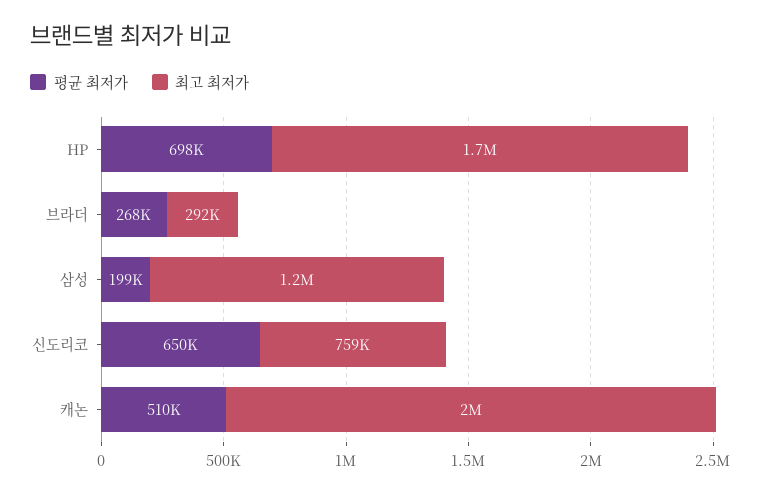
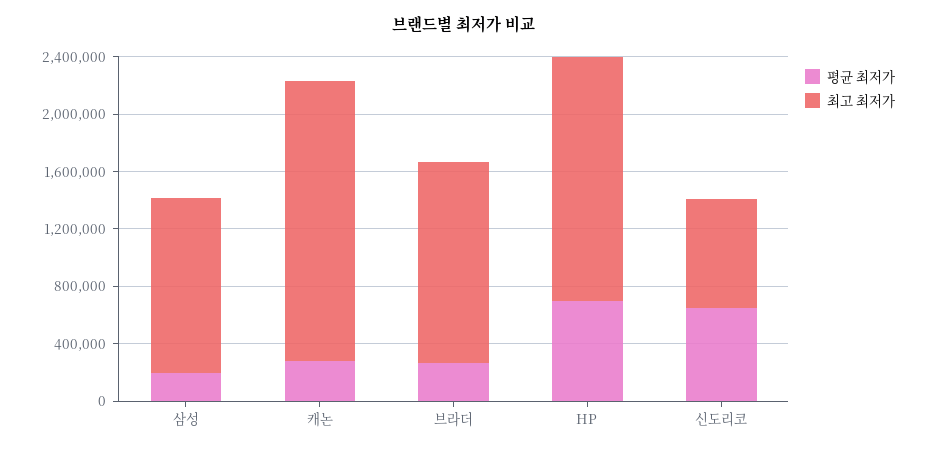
  {
    "평균 최저가": {
      "HP": 698000,
      "브라더": 268000,
      "삼성": 199000,
      "신도리코": 650000,
-     "캐논": 510000
+     "캐논": 300000
    },
    "최고 최저가": {
      "HP": 1700000,
-     "브라더": 292000,
+     "브라더": 1400000,
      "삼성": 1200000,
      "신도리코": 759000,
      "캐논": 2000000
    }
  }

